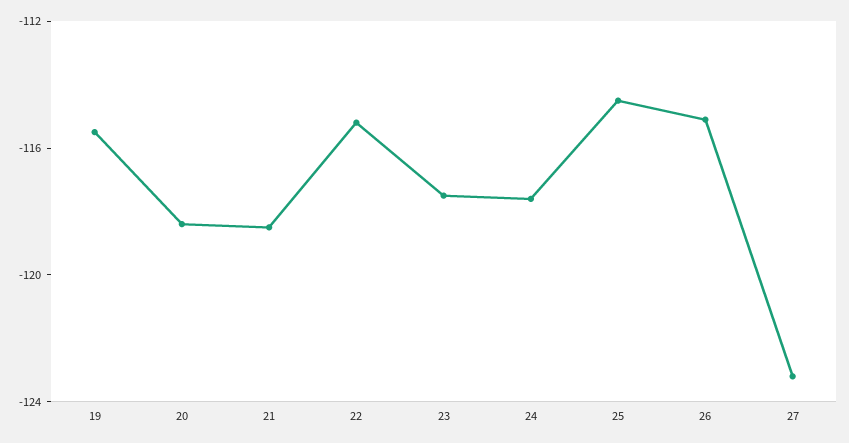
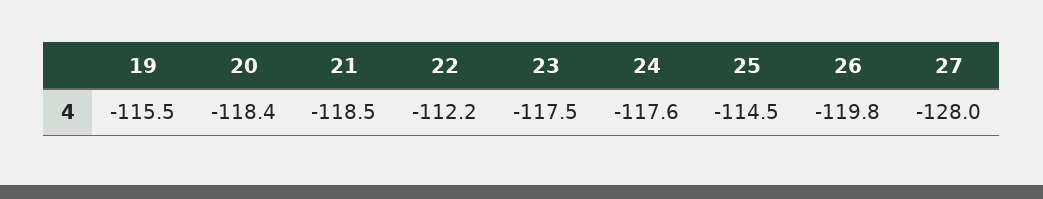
  {
    "19": -115.5,
    "20": -118.4,
    "21": -118.5,
-   "22": -115,
+   "22": -112.2,
    "23": -117.5,
    "24": -117.6,
    "25": -114.5,
-   "26": -115,
+   "26": -119.8,
-   "27": -123
+   "27": -128
  }

